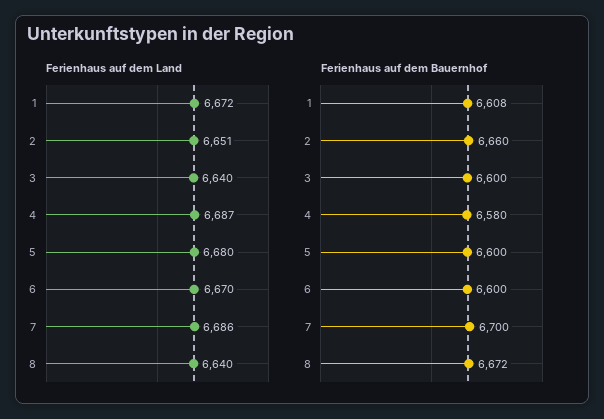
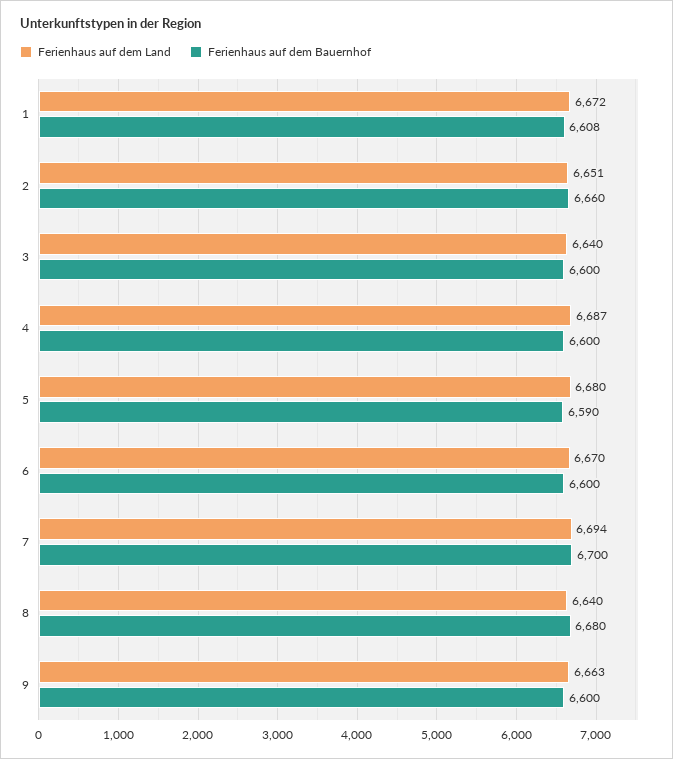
  {
    "Ferienhaus auf dem Land": {
      "1": 6672,
      "2": 6651,
      "3": 6640,
      "4": 6687,
      "5": 6680,
      "6": 6670,
-     "7": 6686,
+     "7": 6694,
-     "8": 6640
+     "8": 6640,
+     "9": 6663
    },
    "Ferienhaus auf dem Bauernhof": {
      "1": 6608,
      "2": 6660,
      "3": 6600,
-     "4": 6580,
+     "4": 6600,
-     "5": 6600,
+     "5": 6590,
      "6": 6600,
      "7": 6700,
-     "8": 6672
+     "8": 6680,
+     "9": 6600
    }
  }

